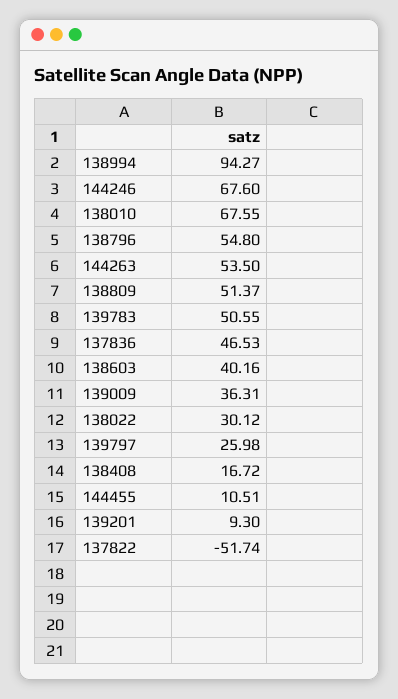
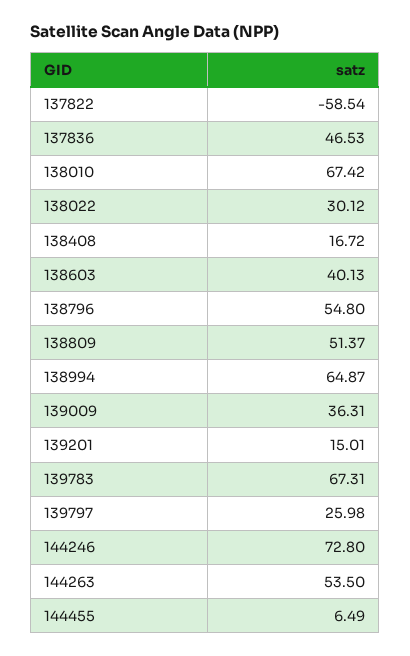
  {
-   "138994": 94.27,
+   "138994": 64.87,
-   "144246": 67.6,
+   "144246": 72.8,
-   "138010": 67.55,
+   "138010": 67.42,
    "138796": 54.8,
    "144263": 53.5,
    "138809": 51.37,
-   "139783": 50.55,
+   "139783": 67.31,
    "137836": 46.53,
-   "138603": 40.16,
+   "138603": 40.13,
    "139009": 36.31,
    "138022": 30.12,
    "139797": 25.98,
    "138408": 16.72,
-   "144455": 10.51,
+   "144455": 6.49,
-   "139201": 9.3,
+   "139201": 15.01,
-   "137822": -51.74
+   "137822": -58.54
  }

